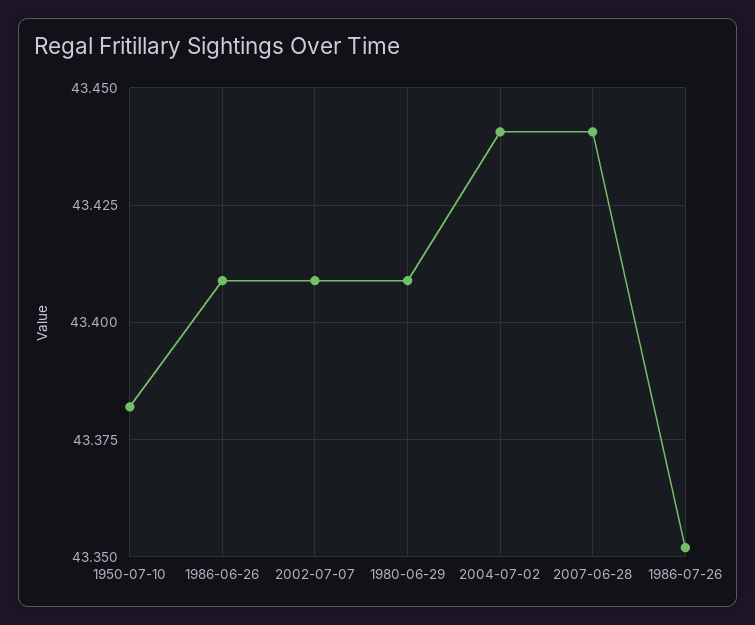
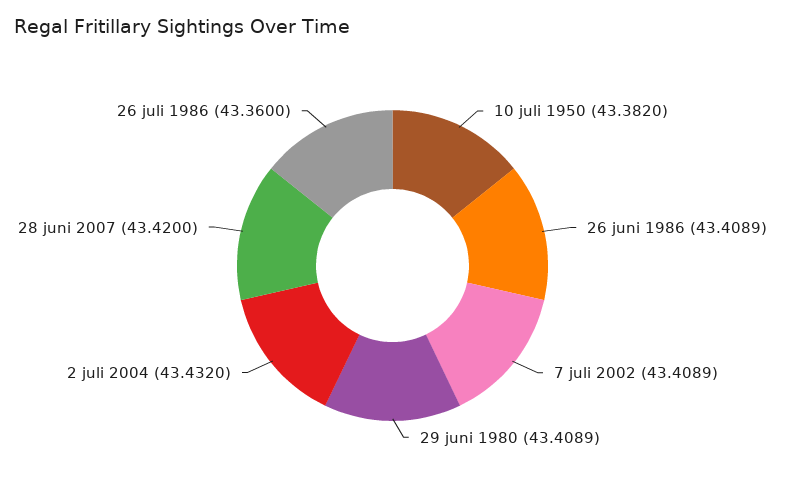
  {
    "1950-07-10": 43.382,
    "1986-06-26": 43.4089,
    "2002-07-07": 43.4089,
    "1980-06-29": 43.4089,
-   "2004-07-02": 43.44,
+   "2004-07-02": 43.432,
-   "2007-06-28": 43.44,
+   "2007-06-28": 43.42,
-   "1986-07-26": 43.3525
+   "1986-07-26": 43.36
  }

